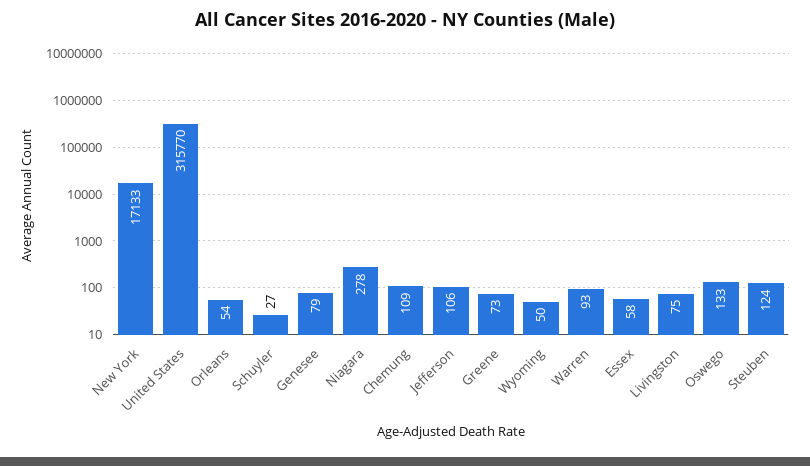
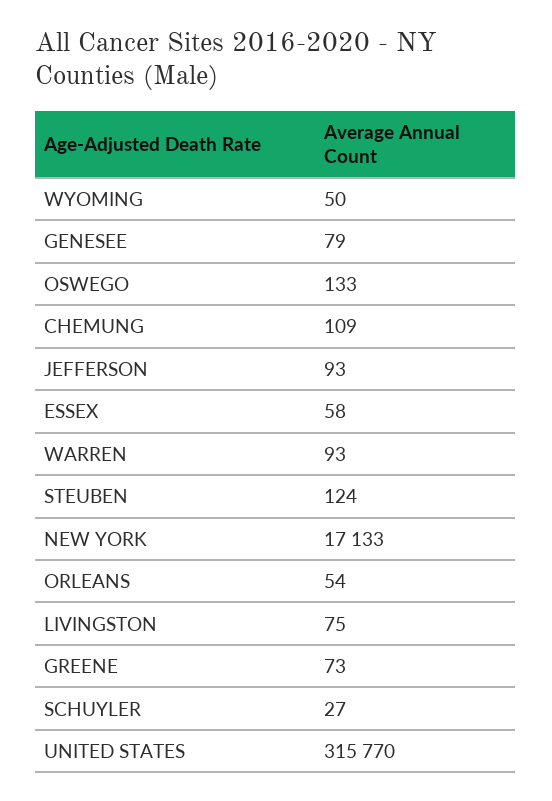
  {
    "New York": 17133,
    "United States": 315770,
    "Orleans": 54,
    "Schuyler": 27,
    "Genesee": 79,
-   "Niagara": 278,
    "Chemung": 109,
-   "Jefferson": 106,
+   "Jefferson": 93,
    "Greene": 73,
    "Wyoming": 50,
    "Warren": 93,
    "Essex": 58,
    "Livingston": 75,
    "Oswego": 133,
    "Steuben": 124
  }

